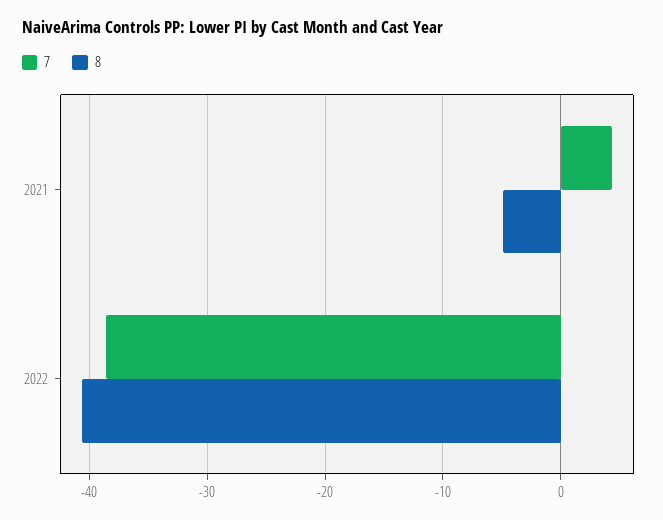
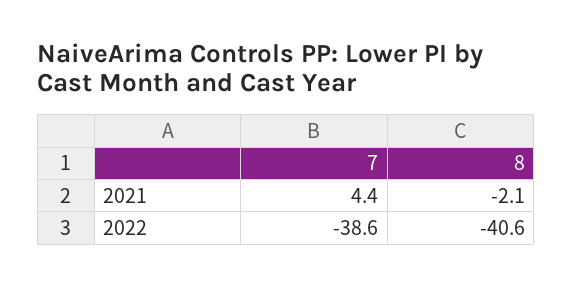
  {
    "7": {
      "2021": 4.4,
      "2022": -38.6
    },
    "8": {
-     "2021": -5,
+     "2021": -2.1,
      "2022": -40.6
    }
  }

